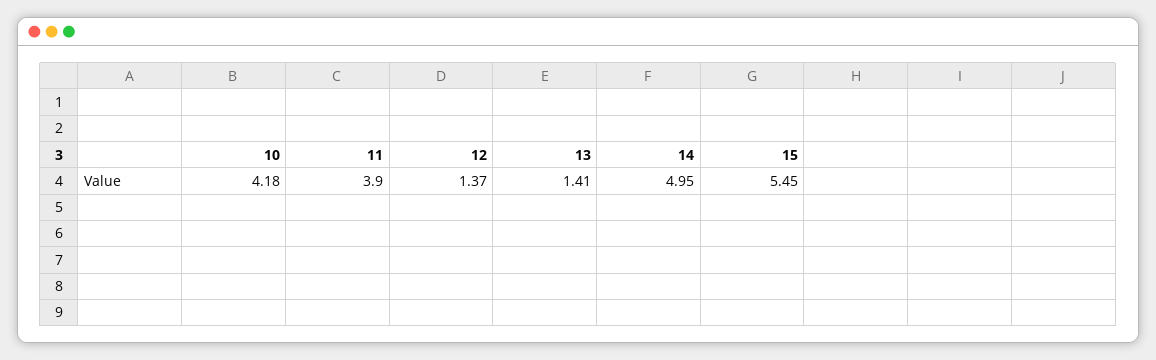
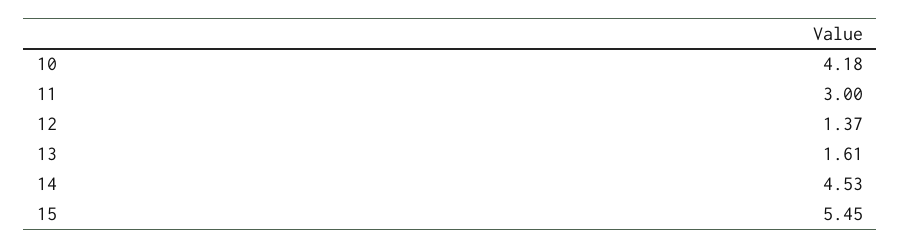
  {
    "10": 4.18,
-   "11": 3.9,
+   "11": 3,
    "12": 1.37,
-   "13": 1.41,
+   "13": 1.61,
-   "14": 4.95,
+   "14": 4.53,
    "15": 5.45
  }

